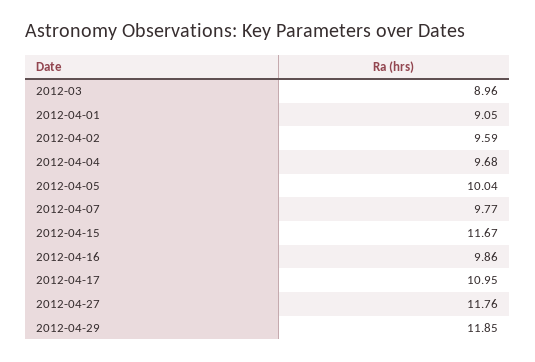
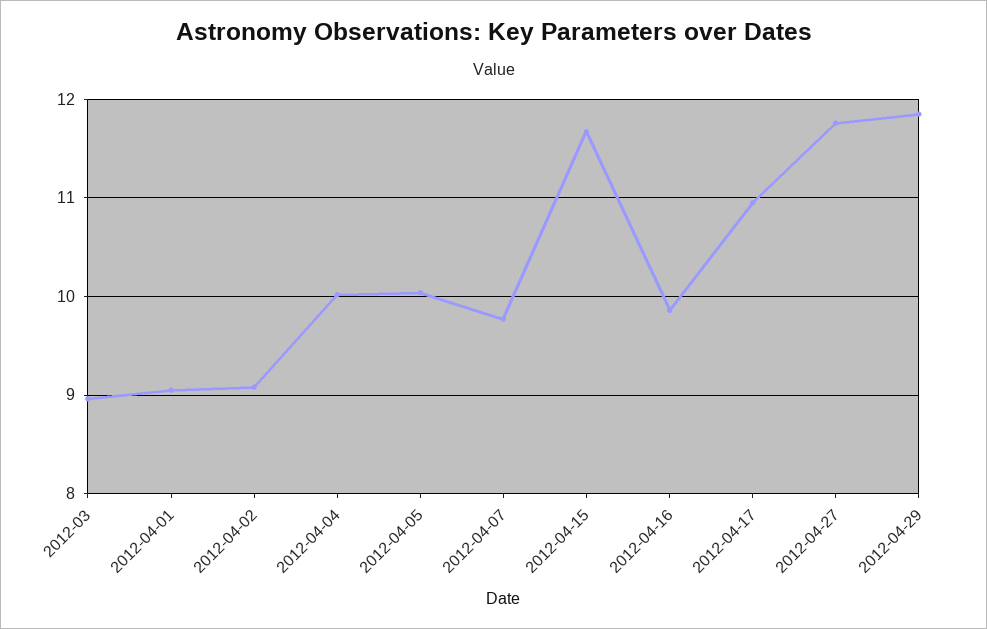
  {
    "2012-03": 8.96,
    "2012-04-01": 9.05,
-   "2012-04-02": 9.59,
+   "2012-04-02": 9.1,
-   "2012-04-04": 9.68,
+   "2012-04-04": 10,
    "2012-04-05": 10.04,
    "2012-04-07": 9.77,
    "2012-04-15": 11.67,
    "2012-04-16": 9.86,
    "2012-04-17": 10.95,
    "2012-04-27": 11.76,
    "2012-04-29": 11.85
  }

